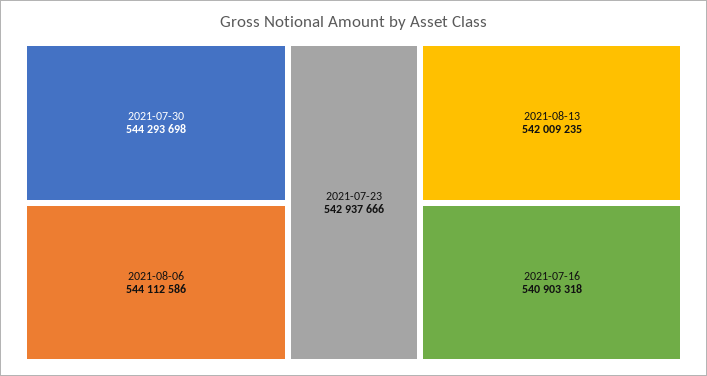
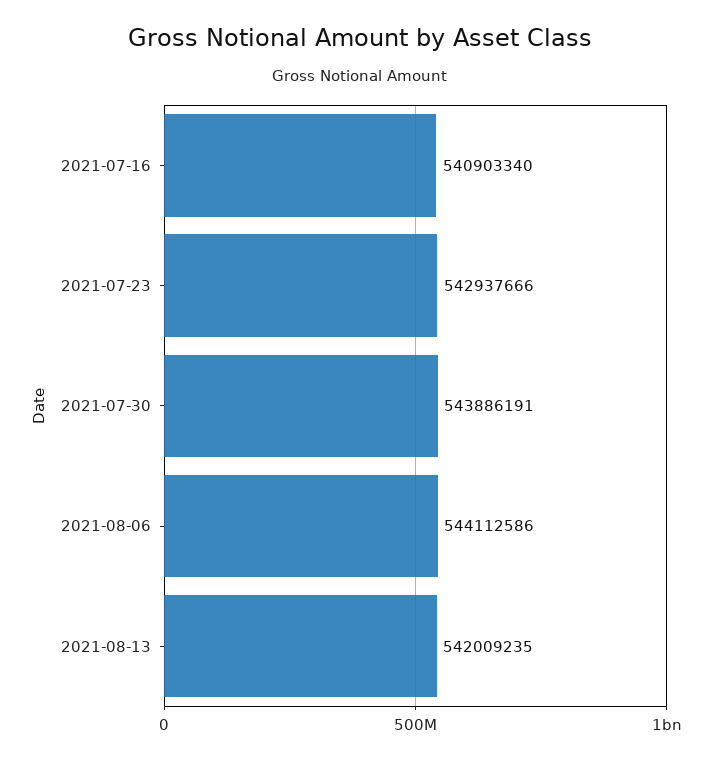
  {
-   "2021-07-30": 544293698,
+   "2021-07-30": 543886191,
    "2021-08-06": 544112586,
    "2021-07-23": 542937666,
    "2021-08-13": 542009235,
-   "2021-07-16": 540903318
+   "2021-07-16": 540903340
  }

